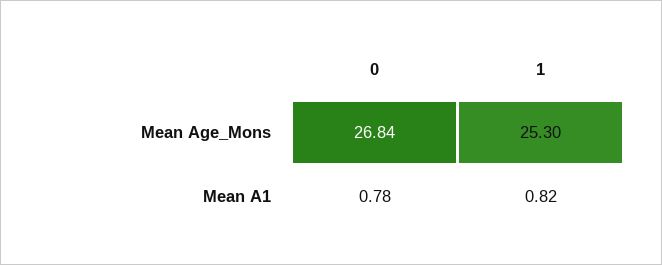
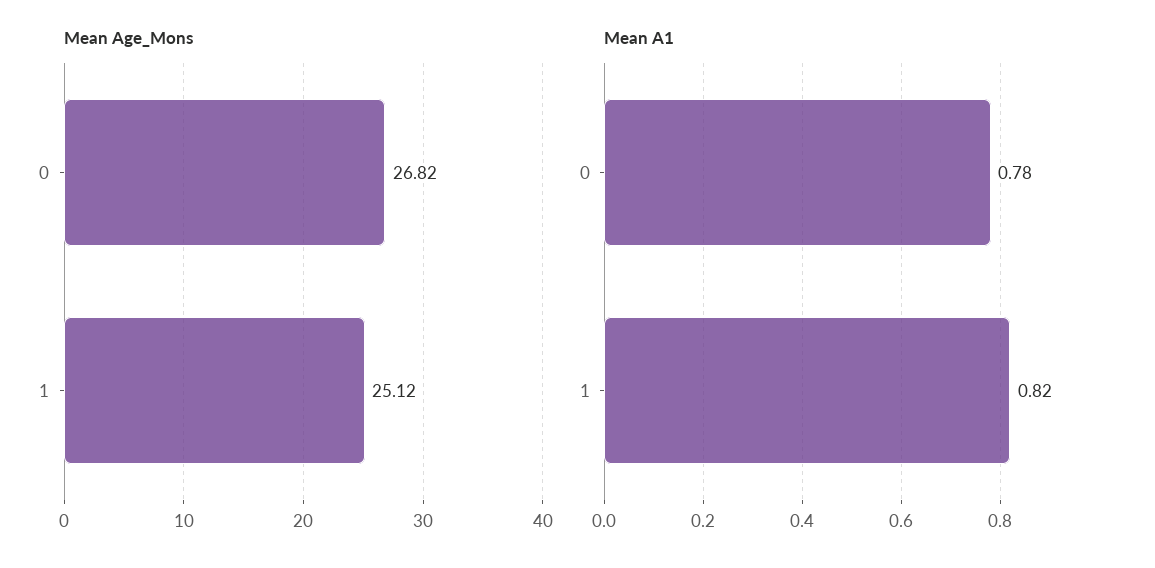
  {
    "Mean Age_Mons": {
-     "0": 26.84,
+     "0": 26.82,
-     "1": 25.3
+     "1": 25.12
    },
    "Mean A1": {
      "0": 0.78,
      "1": 0.82
    }
  }

